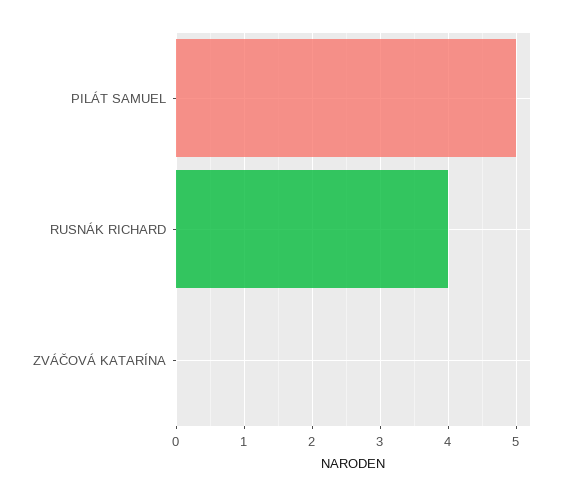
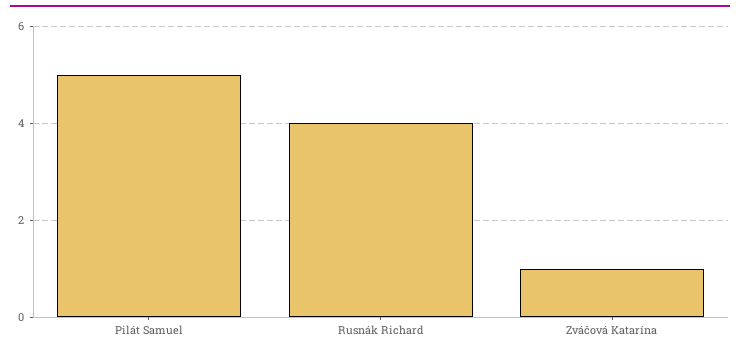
  {
    "PILÁT SAMUEL": 5,
    "RUSNÁK RICHARD": 4,
-   "ZVÁČOVÁ KATARÍNA": 0
+   "ZVÁČOVÁ KATARÍNA": 1
  }

